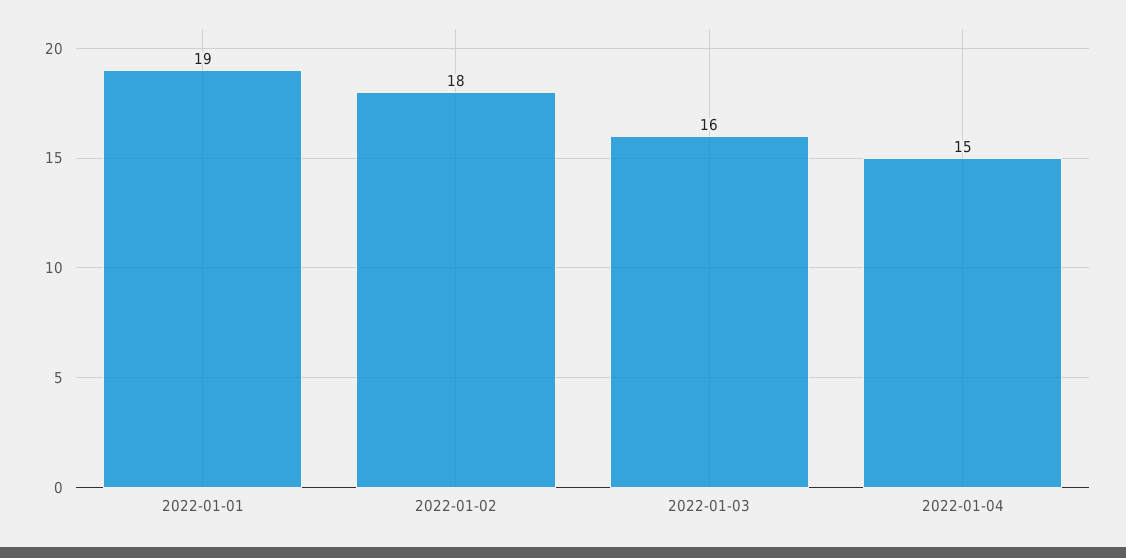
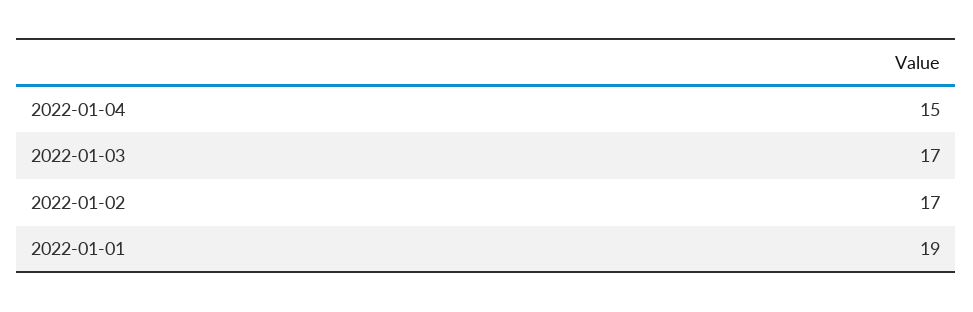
  {
    "2022-01-01": 19,
-   "2022-01-02": 18,
+   "2022-01-02": 17,
-   "2022-01-03": 16,
+   "2022-01-03": 17,
    "2022-01-04": 15
  }

